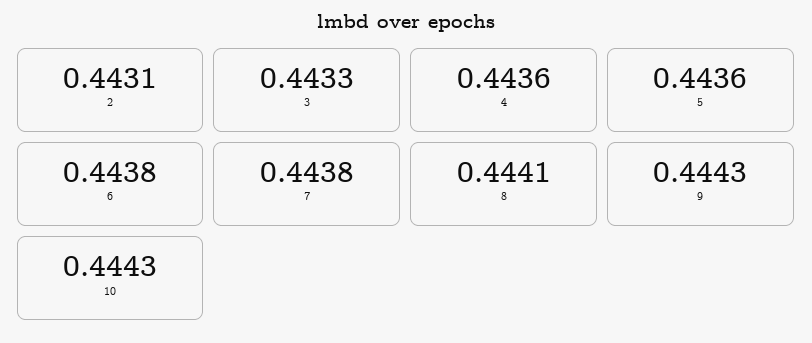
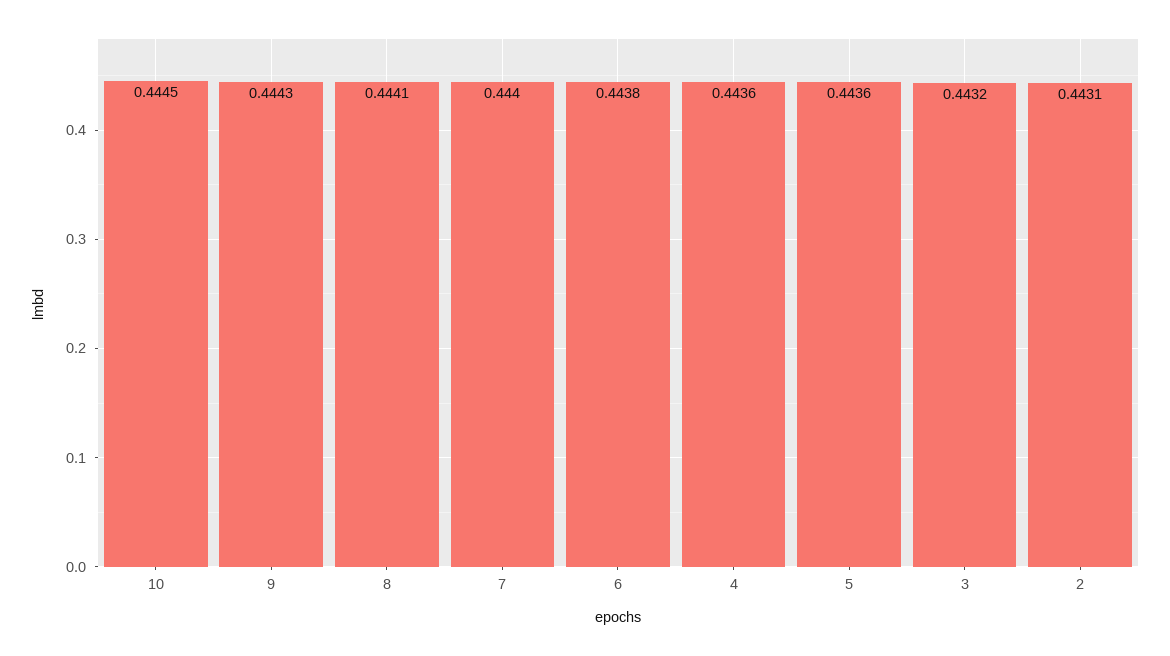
  {
    "2": 0.4431,
-   "3": 0.4433,
+   "3": 0.4432,
    "4": 0.4436,
    "5": 0.4436,
    "6": 0.4438,
-   "7": 0.4438,
+   "7": 0.444,
    "8": 0.4441,
    "9": 0.4443,
-   "10": 0.4443
+   "10": 0.4445
  }

